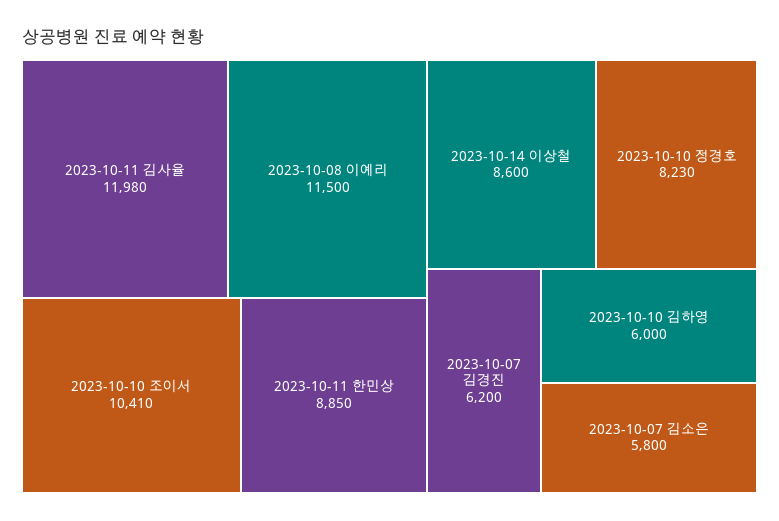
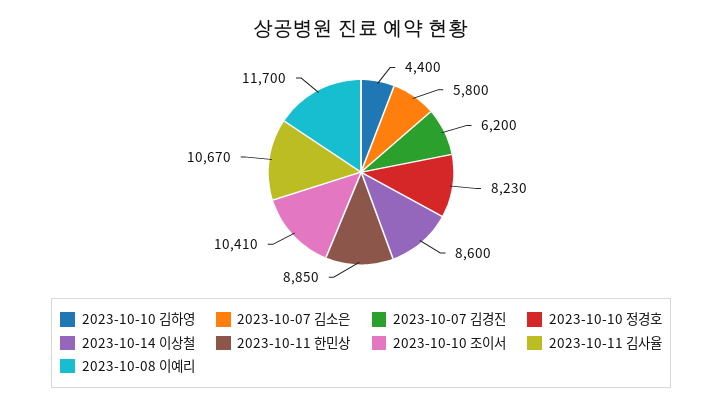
  {
-   "2023-10-11 김사율": 11980,
+   "2023-10-11 김사율": 10670,
-   "2023-10-08 이예리": 11500,
+   "2023-10-08 이예리": 11700,
    "2023-10-10 조이서": 10410,
    "2023-10-11 한민상": 8850,
    "2023-10-14 이상철": 8600,
    "2023-10-10 정경호": 8230,
    "2023-10-07 김경진": 6200,
-   "2023-10-10 김하영": 6000,
+   "2023-10-10 김하영": 4400,
    "2023-10-07 김소은": 5800
  }

